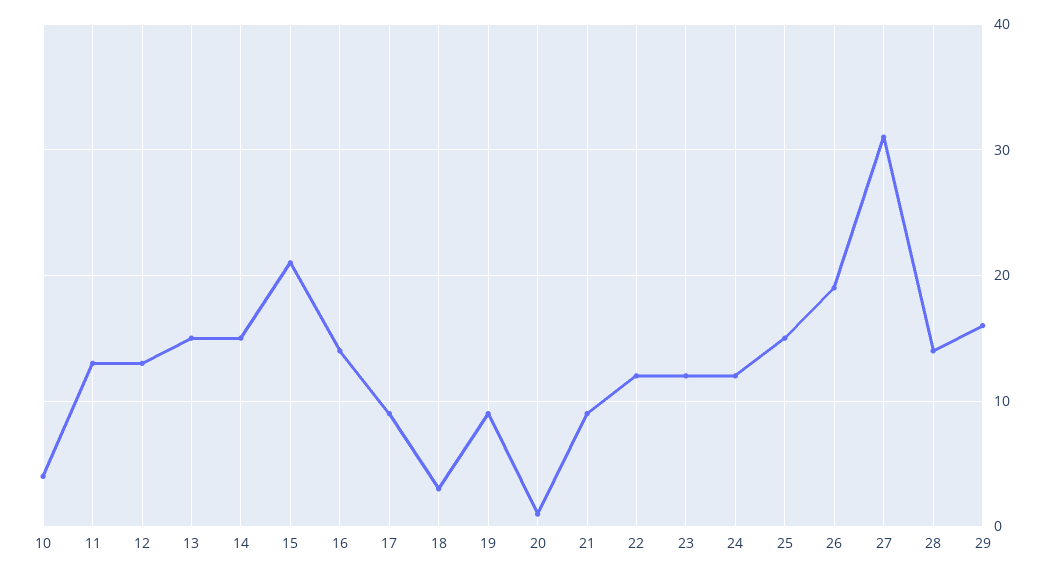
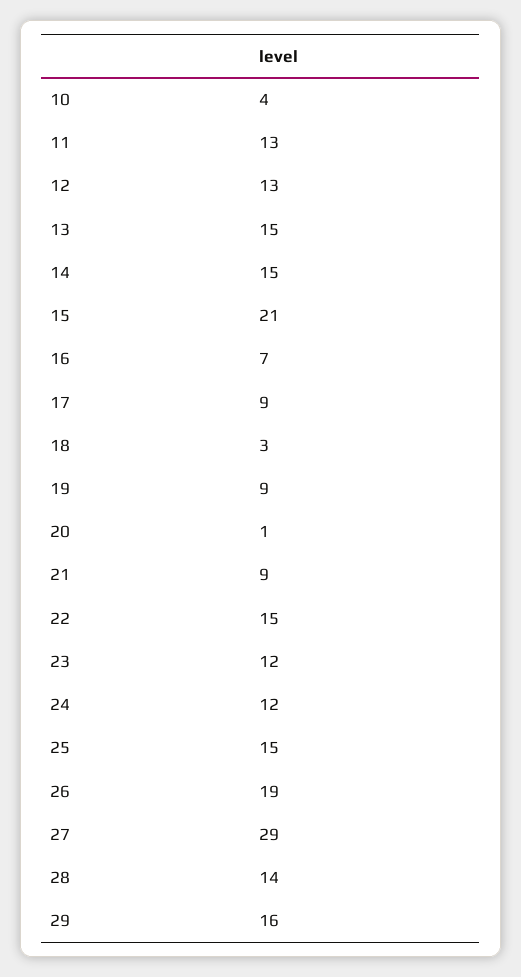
  {
    "10": 4,
    "11": 13,
    "12": 13,
    "13": 15,
    "14": 15,
    "15": 21,
-   "16": 14,
+   "16": 7,
    "17": 9,
    "18": 3,
    "19": 9,
    "20": 1,
    "21": 9,
-   "22": 12,
+   "22": 15,
    "23": 12,
    "24": 12,
    "25": 15,
    "26": 19,
-   "27": 31,
+   "27": 29,
    "28": 14,
    "29": 16
  }

